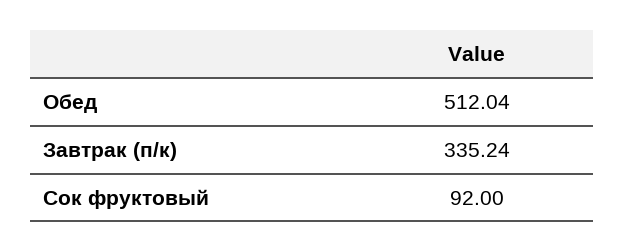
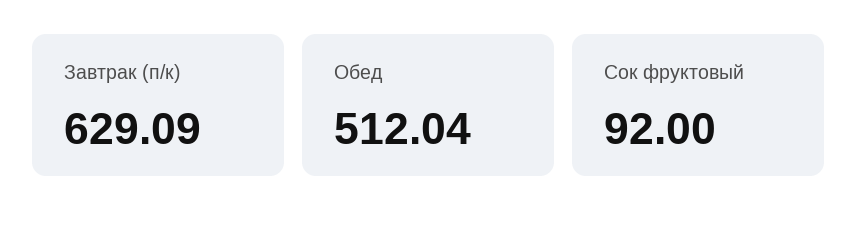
  {
    "Обед": 512.04,
-   "Завтрак (п/к)": 335.24,
+   "Завтрак (п/к)": 629.09,
    "Сок фруктовый": 92
  }

